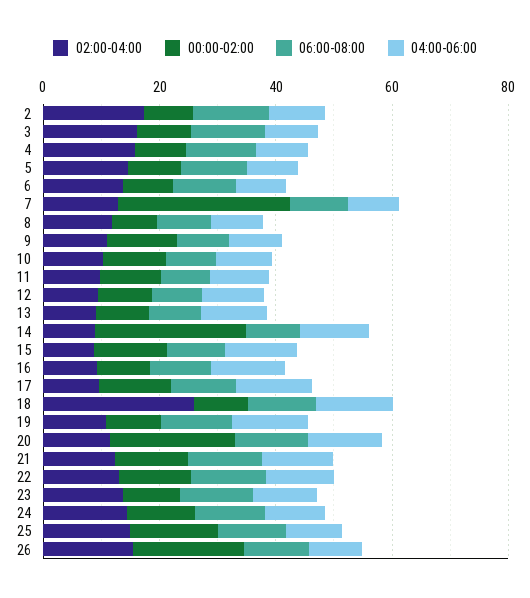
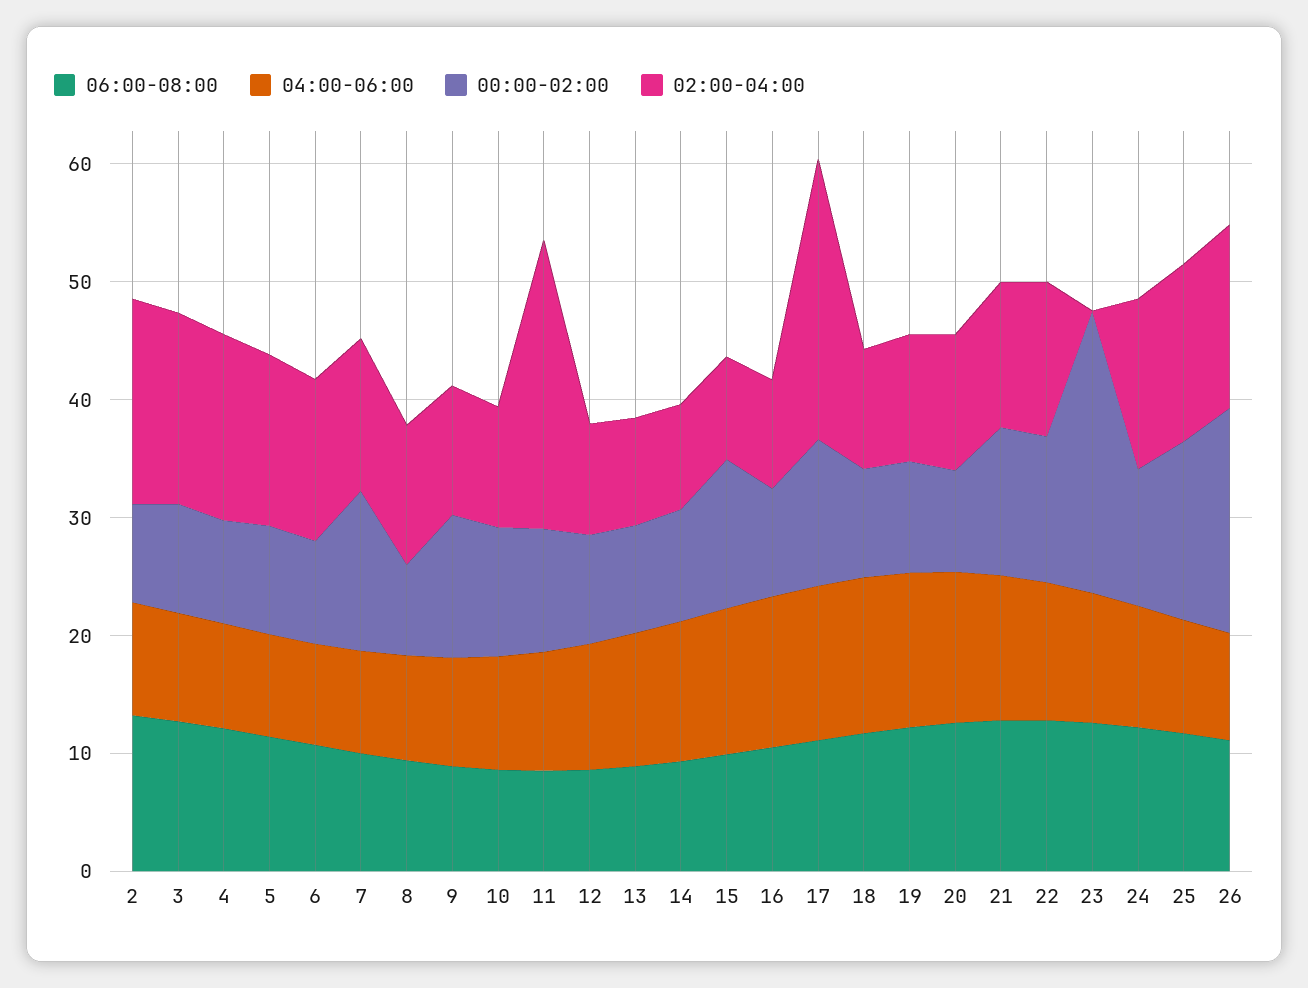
  {
    "02:00-04:00": {
      "2": 18,
      "3": 16,
      "4": 16,
      "5": 14,
      "6": 14,
      "7": 12,
      "8": 12,
      "9": 10,
      "10": 10,
-     "11": 10,
+     "11": 24,
      "12": 10,
      "13": 10,
      "14": 8,
      "15": 8,
      "16": 10,
-     "17": 10,
+     "17": 24,
-     "18": 25,
+     "18": 10,
      "19": 10,
      "20": 12,
      "21": 12,
      "22": 14,
-     "23": 15,
+     "23": 0,
      "24": 14,
      "25": 16,
      "26": 16
    },
    "00:00-02:00": {
      "2": 8,
      "3": 10,
      "4": 8,
      "5": 10,
      "6": 8,
-     "7": 30,
+     "7": 14,
      "8": 8,
      "9": 12,
      "10": 10,
      "11": 10,
      "12": 10,
      "13": 10,
-     "14": 25,
+     "14": 10,
      "15": 12,
      "16": 10,
      "17": 12,
      "18": 10,
      "19": 10,
-     "20": 20,
+     "20": 8,
      "21": 12,
      "22": 12,
-     "23": 10,
+     "23": 24,
      "24": 12,
      "25": 16,
      "26": 20
    },
    "06:00-08:00": {
      "2": 14,
      "3": 12,
      "4": 12,
      "5": 12,
      "6": 10,
      "7": 10,
      "8": 10,
      "9": 8,
      "10": 8,
      "11": 8,
      "12": 8,
      "13": 8,
      "14": 10,
      "15": 10,
      "16": 10,
      "17": 12,
      "18": 12,
      "19": 12,
      "20": 12,
      "21": 12,
      "22": 12,
      "23": 12,
      "24": 12,
      "25": 12,
      "26": 12
    },
    "04:00-06:00": {
      "2": 10,
      "3": 10,
      "4": 8,
      "5": 8,
      "6": 8,
      "7": 8,
      "8": 8,
      "9": 10,
      "10": 10,
      "11": 10,
      "12": 10,
      "13": 12,
      "14": 12,
      "15": 12,
      "16": 12,
      "17": 14,
      "18": 14,
      "19": 14,
      "20": 12,
      "21": 12,
      "22": 12,
      "23": 12,
      "24": 10,
      "25": 10,
      "26": 10
    }
  }

